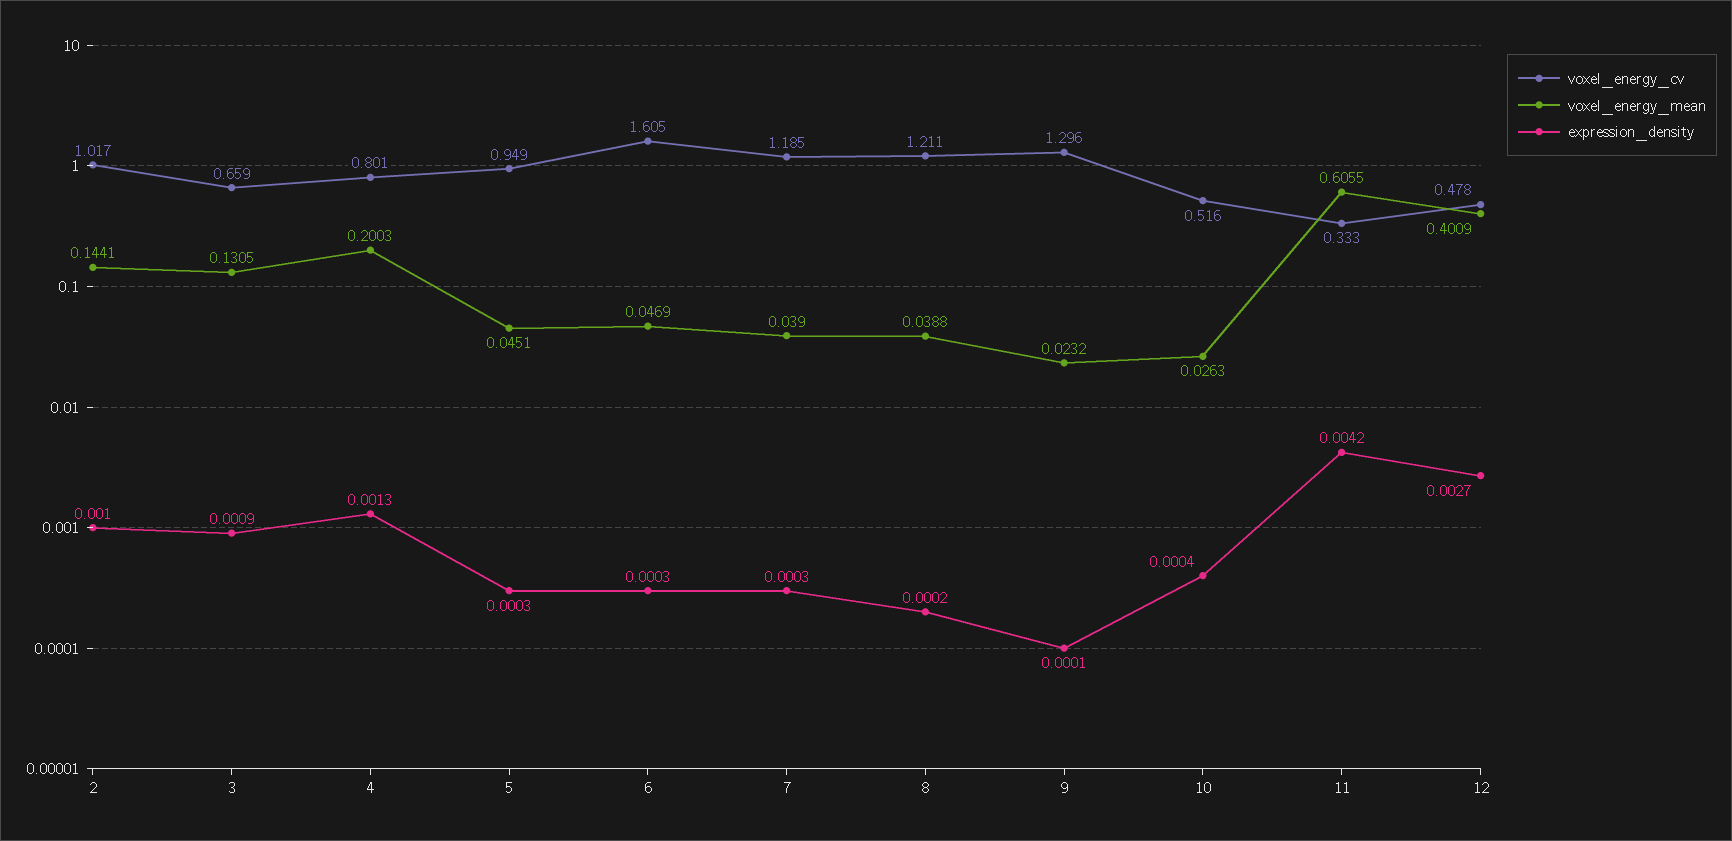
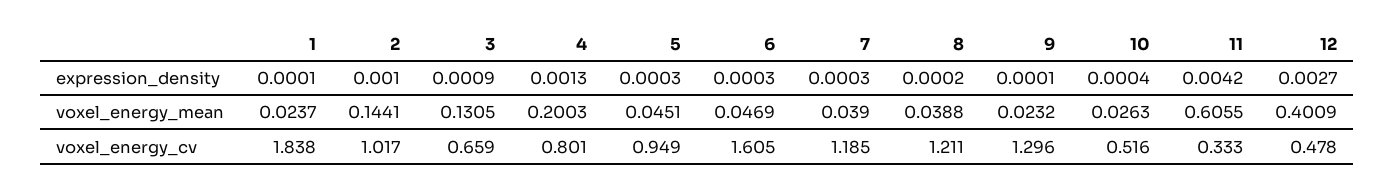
  {
    "voxel_energy_cv": {
      "2": 1.017,
      "3": 0.659,
      "4": 0.801,
      "5": 0.949,
      "6": 1.605,
      "7": 1.185,
      "8": 1.211,
      "9": 1.296,
      "10": 0.516,
      "11": 0.333,
-     "12": 0.478
+     "12": 0.478,
+     "1": 1.838
    },
    "voxel_energy_mean": {
      "2": 0.1441,
      "3": 0.1305,
      "4": 0.2003,
      "5": 0.0451,
      "6": 0.0469,
      "7": 0.039,
      "8": 0.0388,
      "9": 0.0232,
      "10": 0.0263,
      "11": 0.6055,
-     "12": 0.4009
+     "12": 0.4009,
+     "1": 0.0237
    },
    "expression_density": {
      "2": 0.001,
      "3": 0.0009,
      "4": 0.0013,
      "5": 0.0003,
      "6": 0.0003,
      "7": 0.0003,
      "8": 0.0002,
      "9": 0.0001,
      "10": 0.0004,
      "11": 0.0042,
-     "12": 0.0027
+     "12": 0.0027,
+     "1": 0.0001
    }
  }

